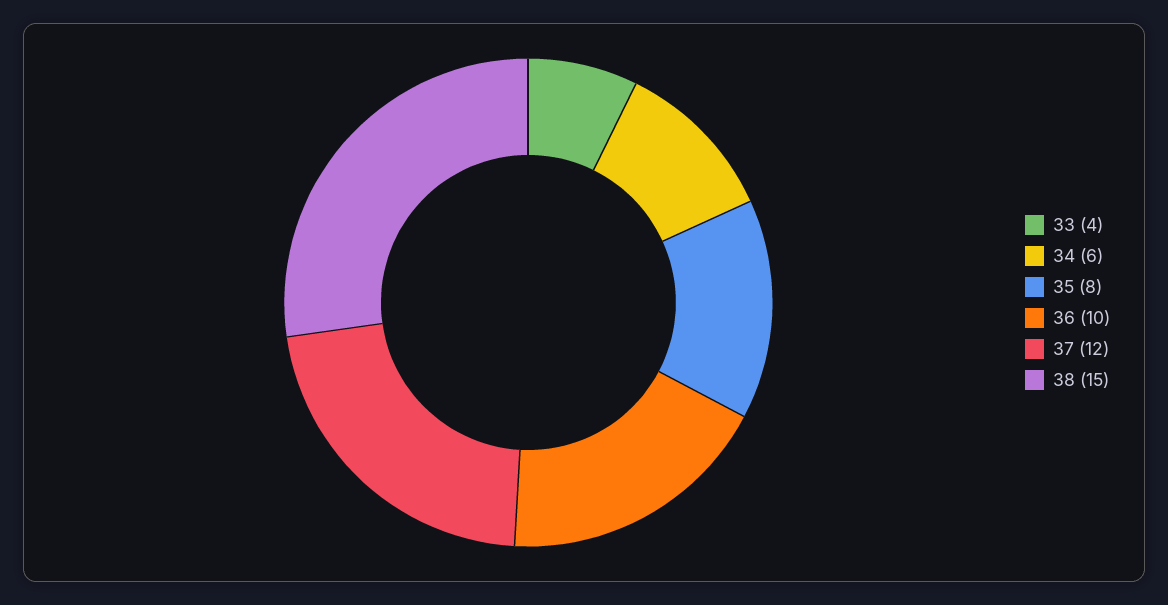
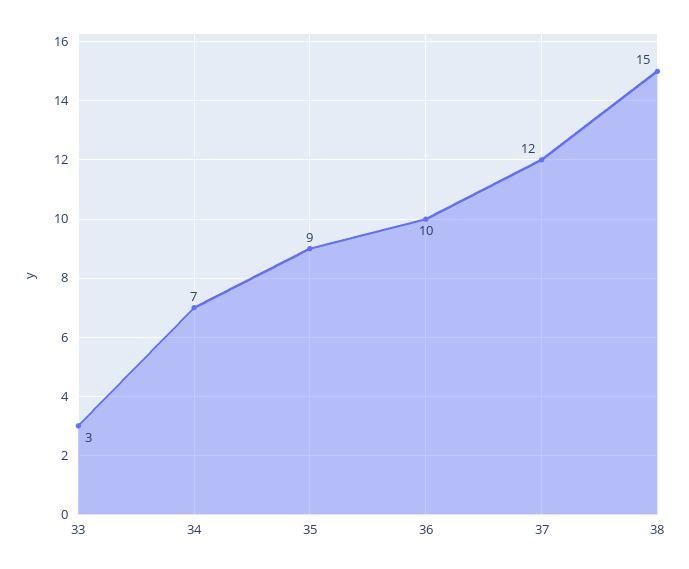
  {
-   "33": 4,
+   "33": 3,
-   "34": 6,
+   "34": 7,
-   "35": 8,
+   "35": 9,
    "36": 10,
    "37": 12,
    "38": 15
  }

